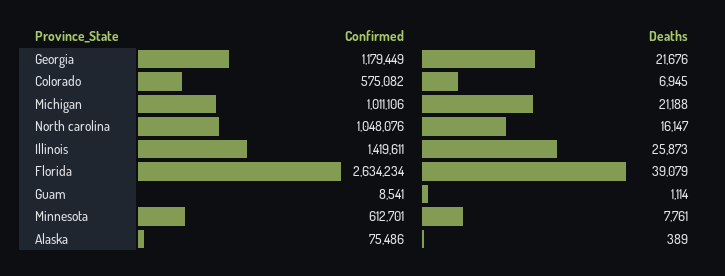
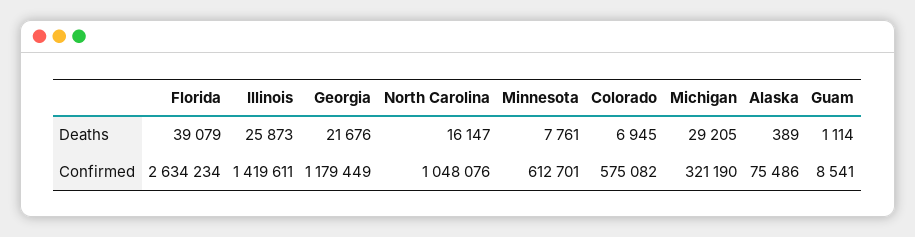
  {
    "Confirmed": {
      "Georgia": 1179449,
      "Colorado": 575082,
-     "Michigan": 1011106,
+     "Michigan": 321190,
      "North carolina": 1048076,
      "Illinois": 1419611,
      "Florida": 2634234,
      "Guam": 8541,
      "Minnesota": 612701,
      "Alaska": 75486
    },
    "Deaths": {
      "Georgia": 21676,
      "Colorado": 6945,
-     "Michigan": 21188,
+     "Michigan": 29205,
      "North carolina": 16147,
      "Illinois": 25873,
      "Florida": 39079,
      "Guam": 1114,
      "Minnesota": 7761,
      "Alaska": 389
    }
  }

